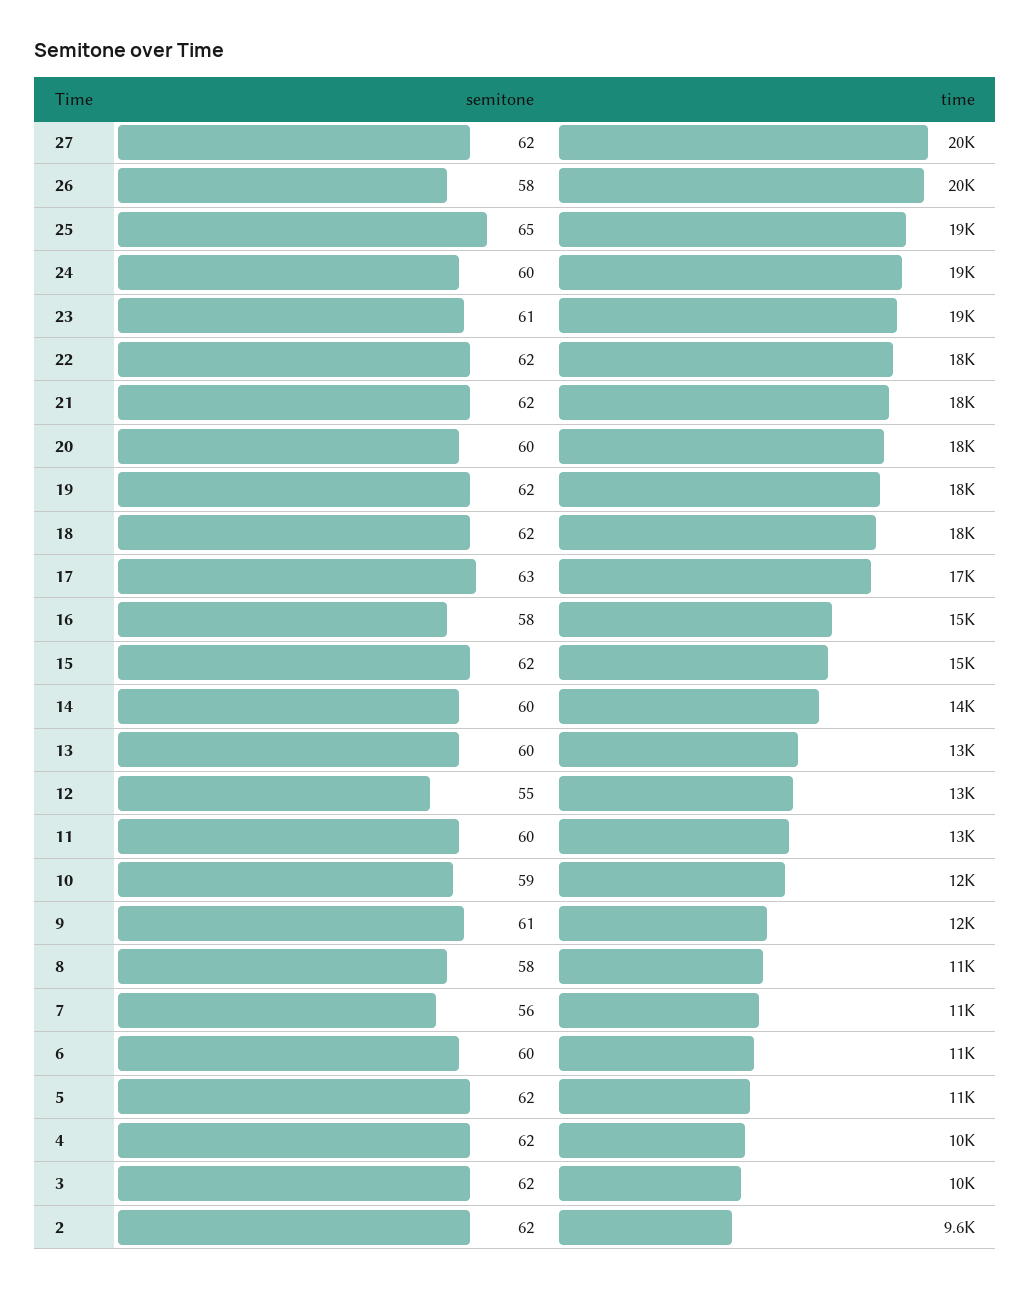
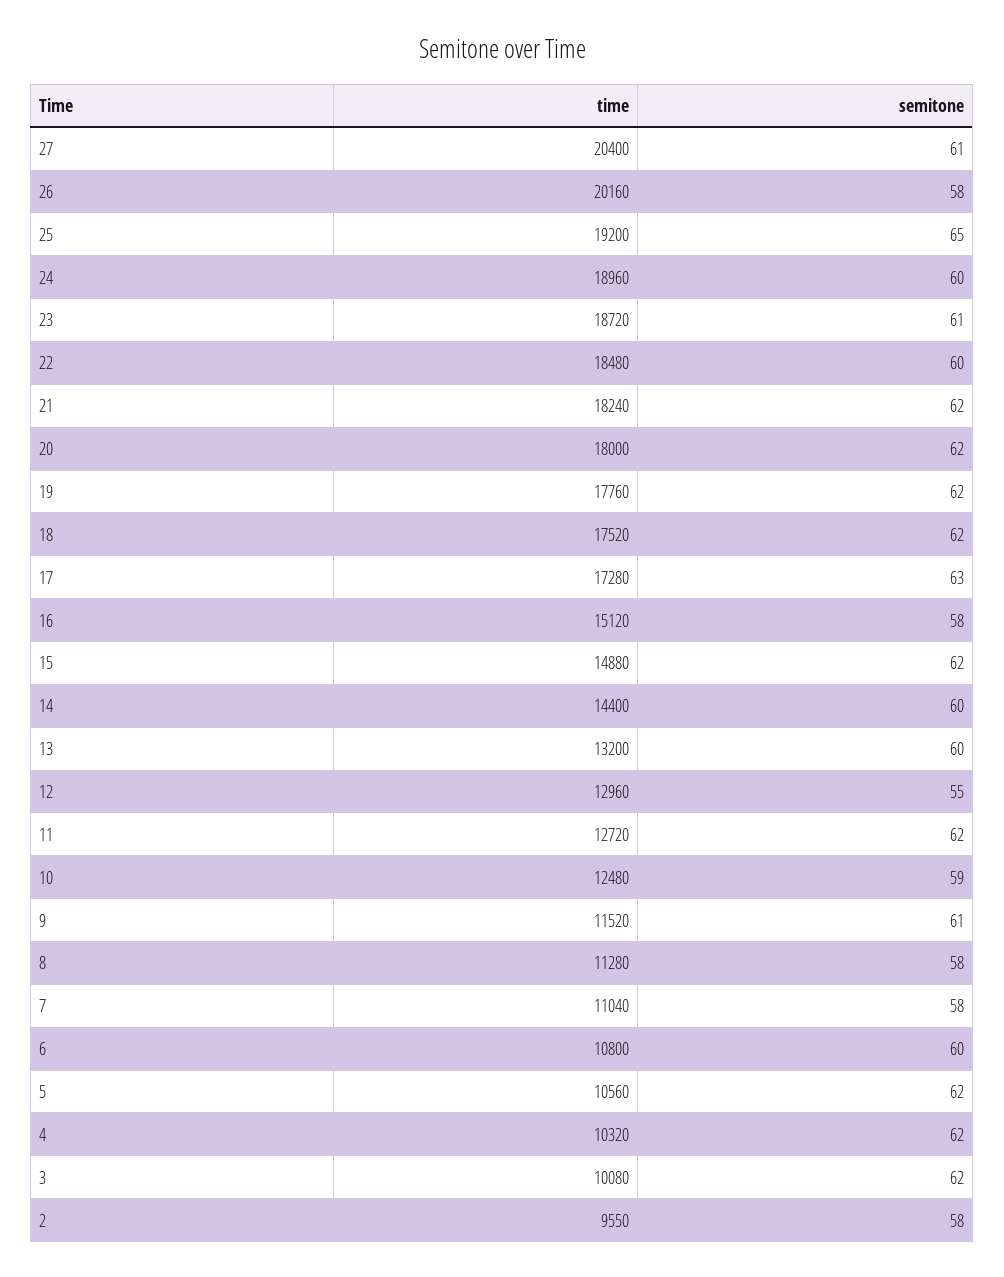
  {
    "semitone": {
-     "27": 62,
+     "27": 61,
      "26": 58,
      "25": 65,
      "24": 60,
      "23": 61,
-     "22": 62,
+     "22": 60,
      "21": 62,
-     "20": 60,
+     "20": 62,
      "19": 62,
      "18": 62,
      "17": 63,
      "16": 58,
      "15": 62,
      "14": 60,
      "13": 60,
      "12": 55,
-     "11": 60,
+     "11": 62,
      "10": 59,
      "9": 61,
      "8": 58,
-     "7": 56,
+     "7": 58,
      "6": 60,
      "5": 62,
      "4": 62,
      "3": 62,
-     "2": 62
+     "2": 58
    },
    "time": {
      "27": 20400,
      "26": 20160,
      "25": 19200,
      "24": 18960,
      "23": 18720,
      "22": 18480,
      "21": 18240,
      "20": 18000,
      "19": 17760,
      "18": 17520,
      "17": 17280,
      "16": 15120,
      "15": 14880,
      "14": 14400,
      "13": 13200,
      "12": 12960,
      "11": 12720,
      "10": 12480,
      "9": 11520,
      "8": 11280,
      "7": 11040,
      "6": 10800,
      "5": 10560,
      "4": 10320,
      "3": 10080,
      "2": 9550
    }
  }

